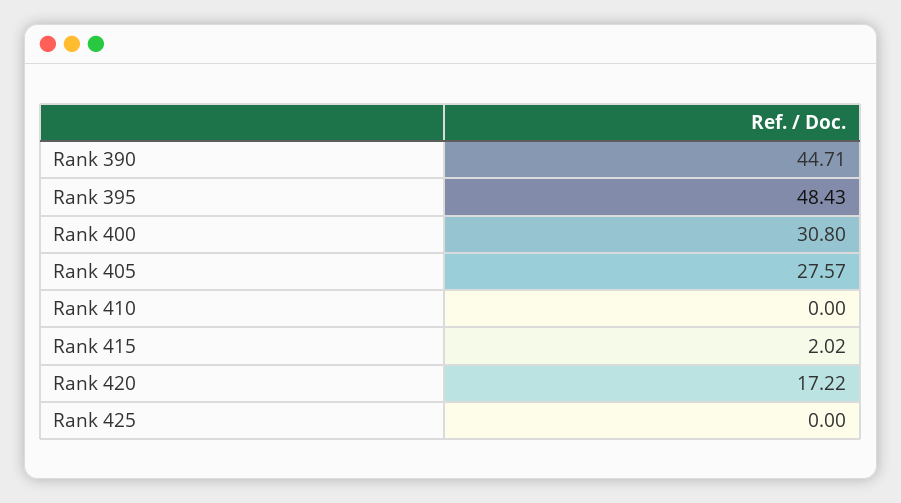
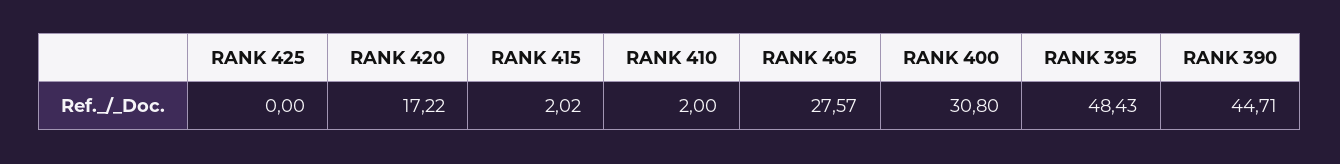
  {
    "Rank 390": 44.71,
    "Rank 395": 48.43,
    "Rank 400": 30.8,
    "Rank 405": 27.57,
-   "Rank 410": 0,
+   "Rank 410": 2,
    "Rank 415": 2.02,
    "Rank 420": 17.22,
    "Rank 425": 0
  }

